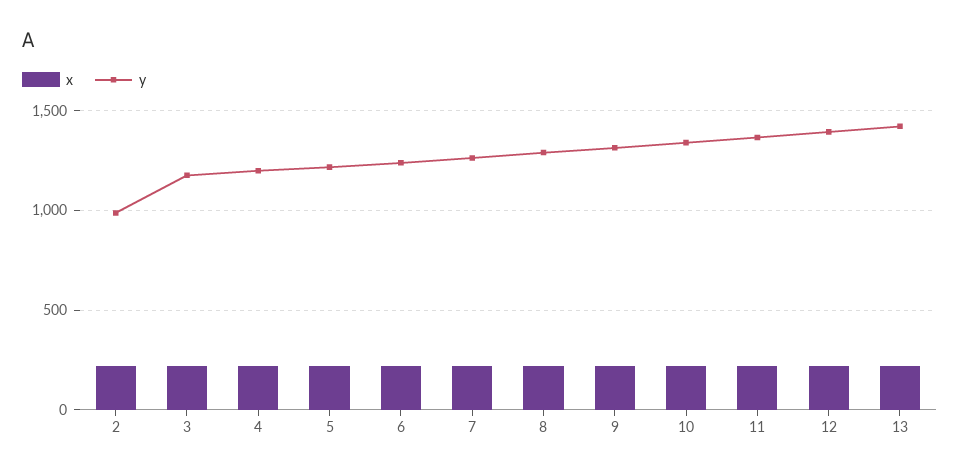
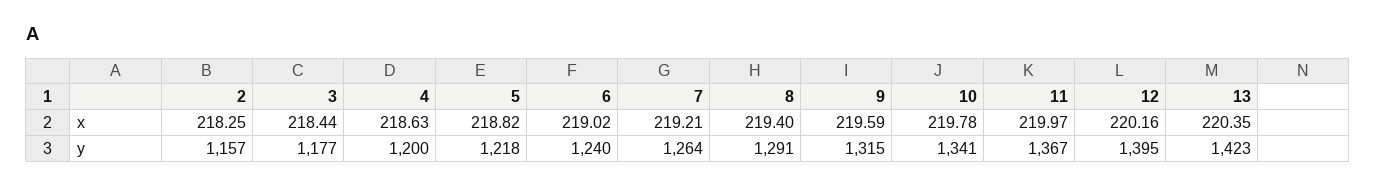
  {
    "x": {
      "2": 218.25,
      "3": 218.44,
      "4": 218.63,
      "5": 218.82,
      "6": 219.02,
      "7": 219.21,
      "8": 219.4,
      "9": 219.59,
      "10": 219.78,
      "11": 219.97,
      "12": 220.16,
      "13": 220.35
    },
    "y": {
-     "2": 1000,
+     "2": 1157,
      "3": 1177,
      "4": 1200,
      "5": 1218,
      "6": 1240,
      "7": 1264,
      "8": 1291,
      "9": 1315,
      "10": 1341,
      "11": 1367,
      "12": 1395,
      "13": 1423
    }
  }

